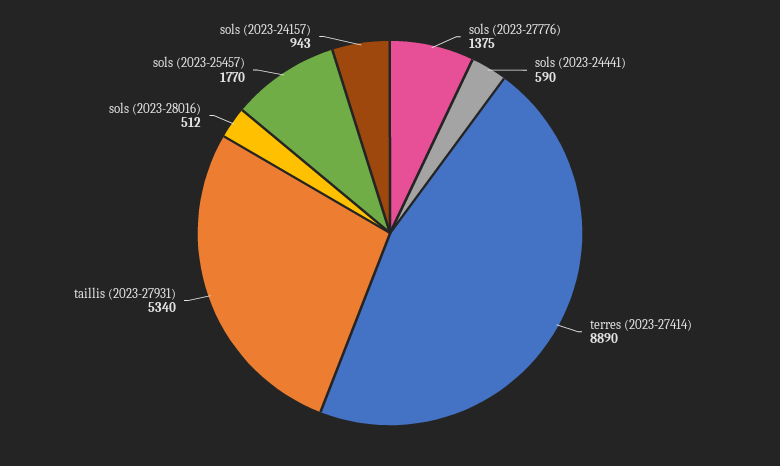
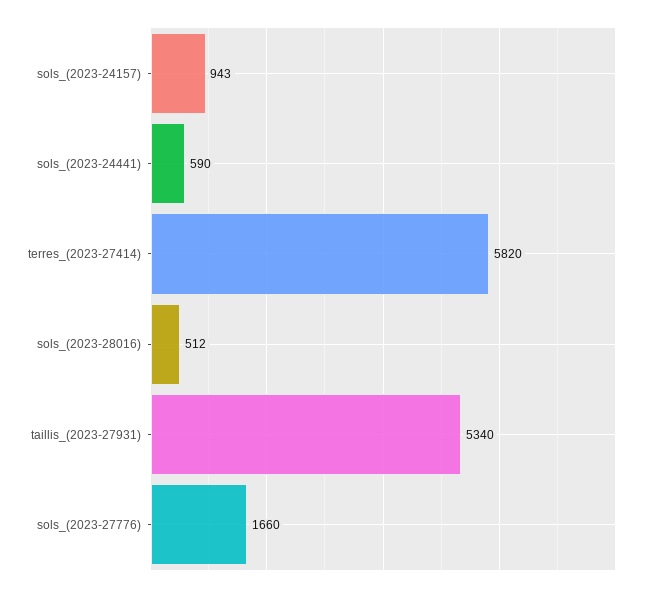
  {
-   "sols (2023-27776)": 1375,
+   "sols (2023-27776)": 1660,
    "sols (2023-24441)": 590,
-   "terres (2023-27414)": 8890,
+   "terres (2023-27414)": 5820,
    "taillis (2023-27931)": 5340,
    "sols (2023-28016)": 512,
-   "sols (2023-25457)": 1770,
    "sols (2023-24157)": 943
  }

